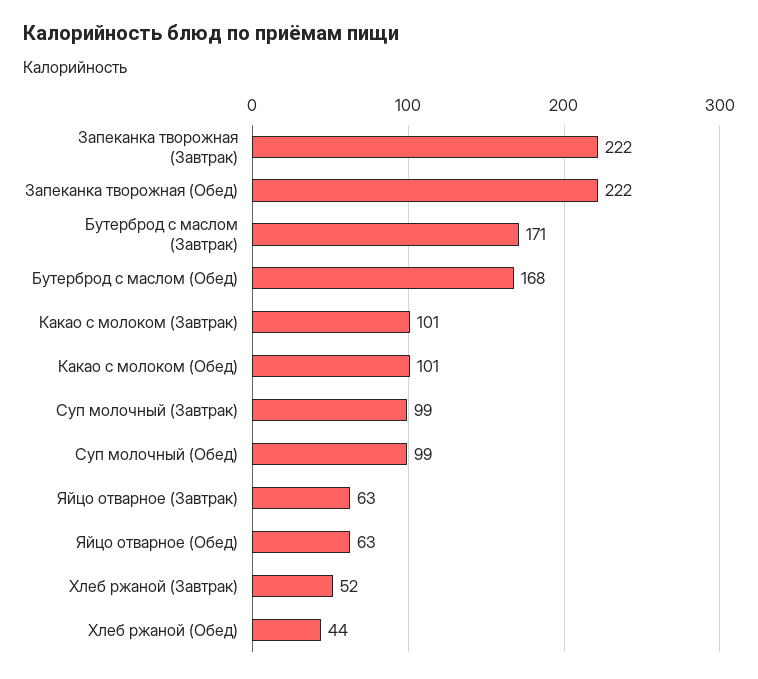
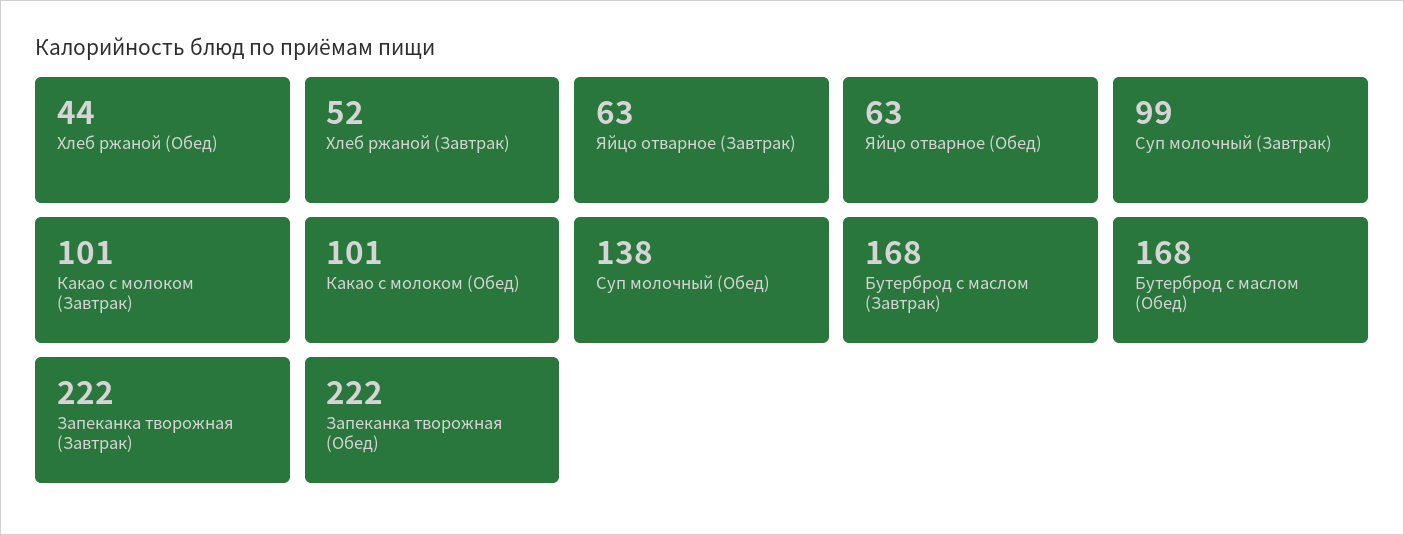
  {
    "Запеканка творожная (Завтрак)": 222,
    "Запеканка творожная (Обед)": 222,
-   "Бутерброд с маслом (Завтрак)": 171,
+   "Бутерброд с маслом (Завтрак)": 168,
    "Бутерброд с маслом (Обед)": 168,
    "Какао с молоком (Завтрак)": 101,
    "Какао с молоком (Обед)": 101,
    "Суп молочный (Завтрак)": 99,
-   "Суп молочный (Обед)": 99,
+   "Суп молочный (Обед)": 138,
    "Яйцо отварное (Завтрак)": 63,
    "Яйцо отварное (Обед)": 63,
    "Хлеб ржаной (Завтрак)": 52,
    "Хлеб ржаной (Обед)": 44
  }

